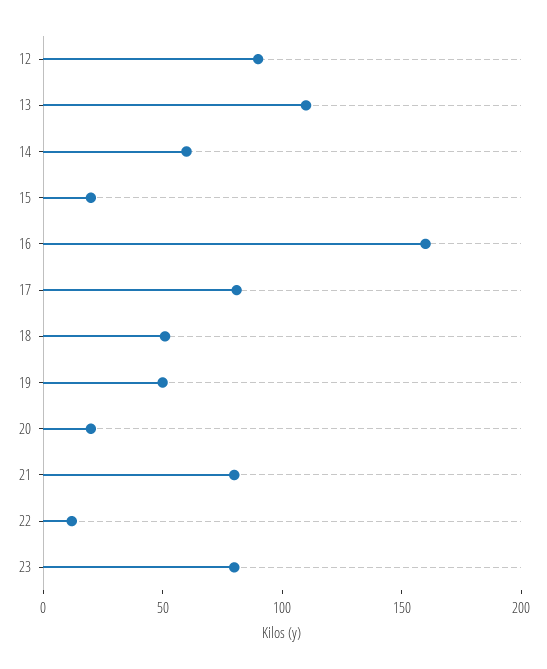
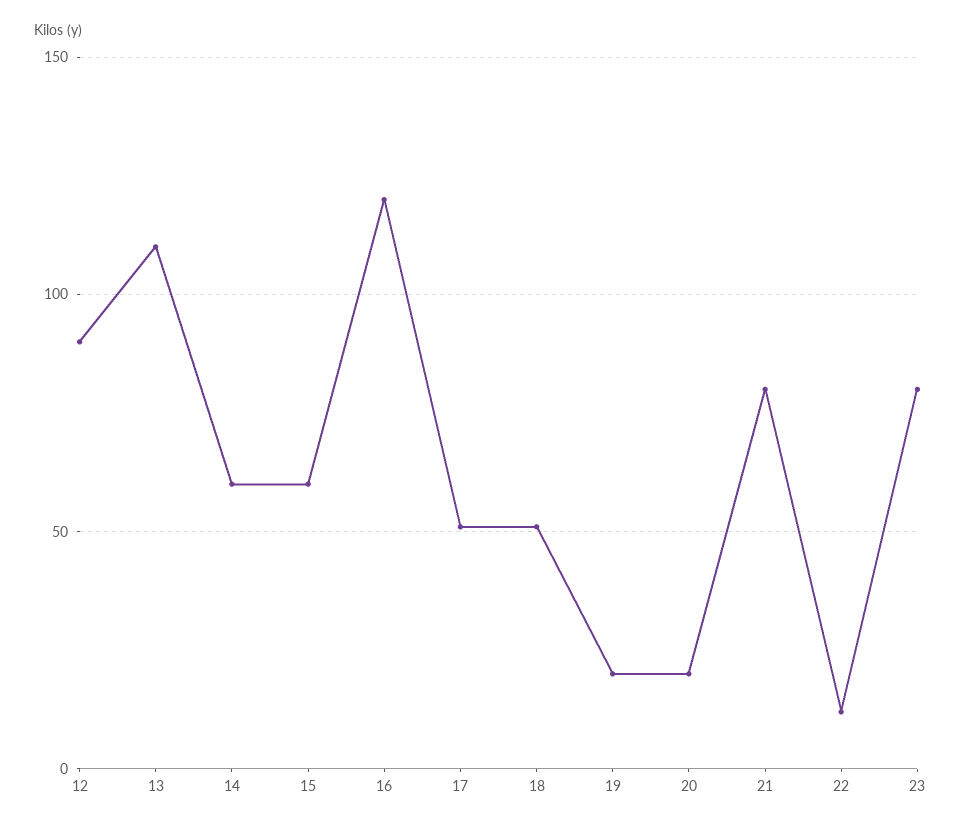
  {
    "12": 90,
    "13": 110,
    "14": 60,
-   "15": 20,
+   "15": 60,
-   "16": 160,
+   "16": 120,
-   "17": 80,
+   "17": 50,
    "18": 50,
-   "19": 50,
+   "19": 20,
    "20": 20,
    "21": 80,
    "22": 10,
    "23": 80
  }

